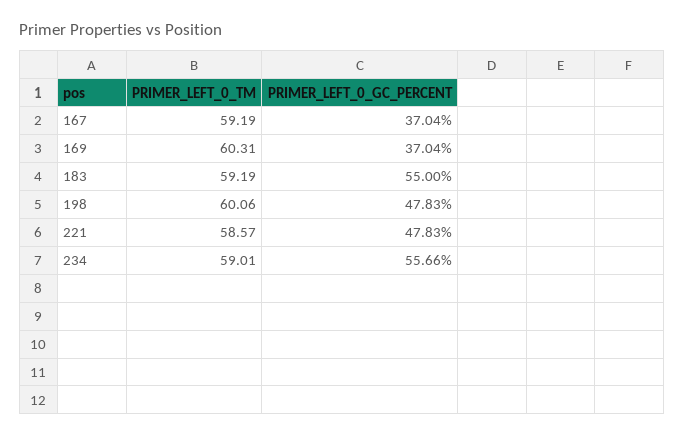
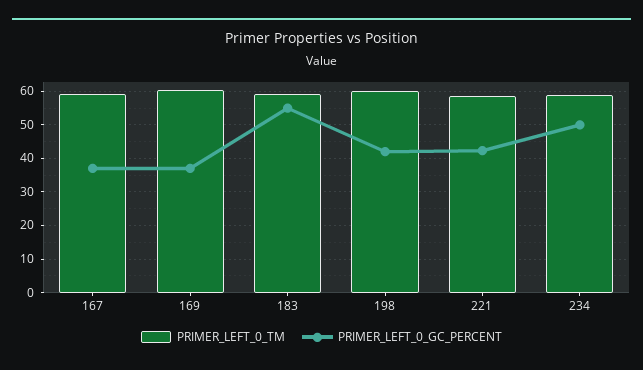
  {
    "PRIMER_LEFT_0_TM": {
      "167": 59.19,
      "169": 60.31,
      "183": 59.19,
      "198": 60.06,
      "221": 58.57,
      "234": 59.01
    },
    "PRIMER_LEFT_0_GC_PERCENT": {
      "167": 37.04,
      "169": 37.04,
      "183": 55,
-     "198": 47.83,
+     "198": 42,
-     "221": 47.83,
+     "221": 42,
-     "234": 55.66
+     "234": 50
    }
  }

